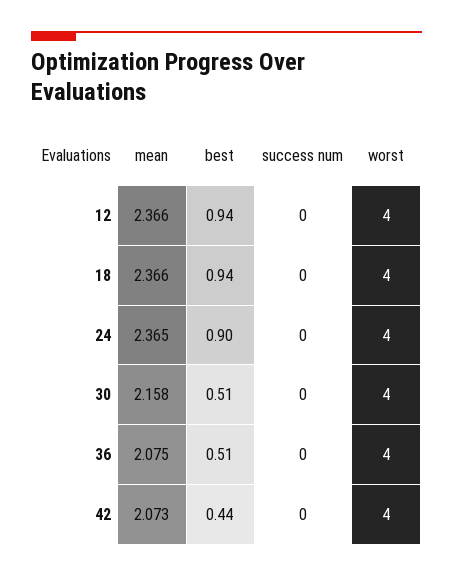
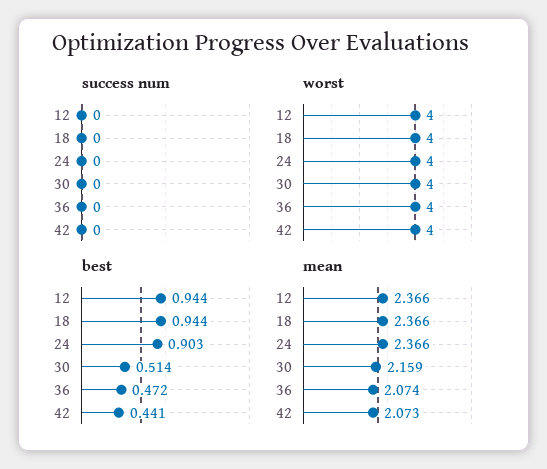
  {
    "mean": {
      "12": 2.366,
      "18": 2.366,
-     "24": 2.365,
+     "24": 2.366,
-     "30": 2.158,
+     "30": 2.159,
-     "36": 2.075,
+     "36": 2.074,
      "42": 2.073
    },
    "best": {
      "12": 0.944,
      "18": 0.944,
      "24": 0.903,
      "30": 0.514,
-     "36": 0.51,
+     "36": 0.472,
      "42": 0.441
    },
    "success num": {
      "12": 0,
      "18": 0,
      "24": 0,
      "30": 0,
      "36": 0,
      "42": 0
    },
    "worst": {
      "12": 4,
      "18": 4,
      "24": 4,
      "30": 4,
      "36": 4,
      "42": 4
    }
  }

